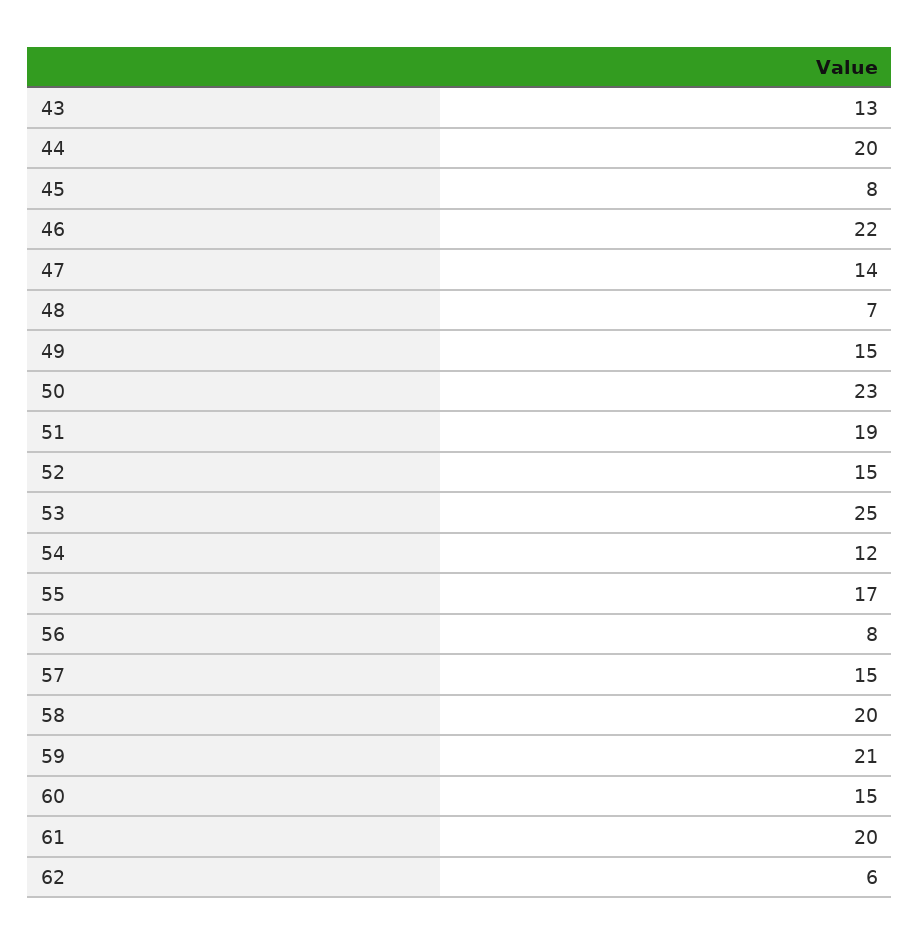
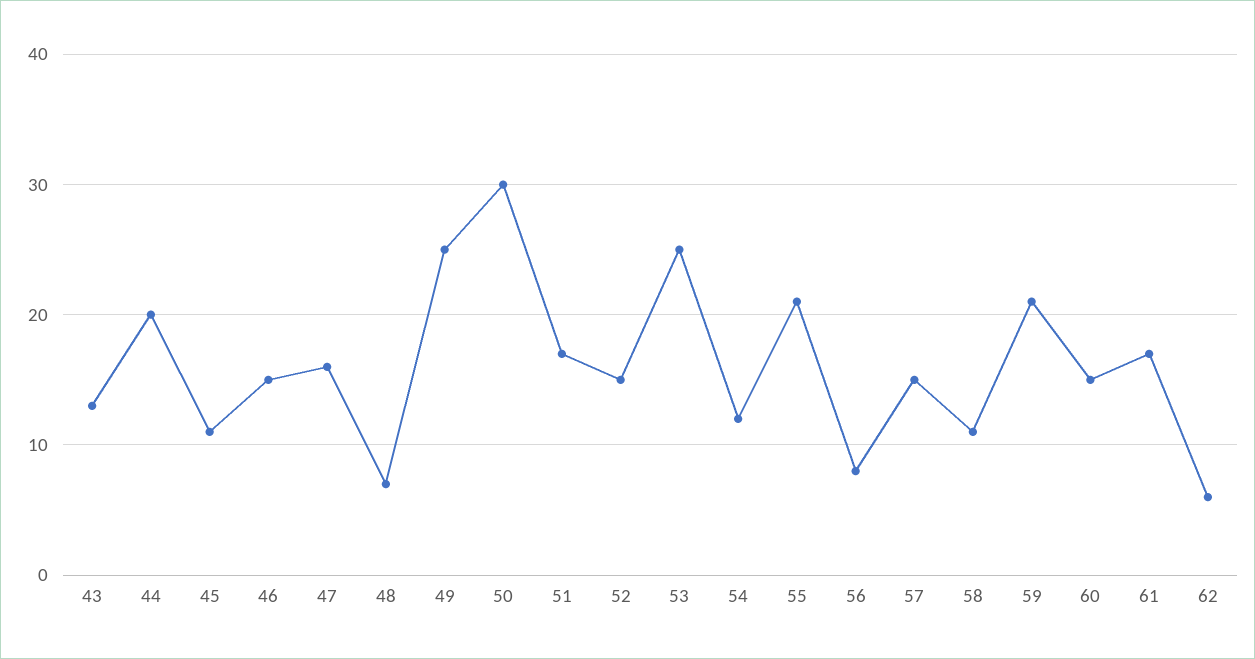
  {
    "43": 13,
    "44": 20,
-   "45": 8,
+   "45": 11,
-   "46": 22,
+   "46": 15,
-   "47": 14,
+   "47": 16,
    "48": 7,
-   "49": 15,
+   "49": 25,
-   "50": 23,
+   "50": 30,
-   "51": 19,
+   "51": 17,
    "52": 15,
    "53": 25,
    "54": 12,
-   "55": 17,
+   "55": 21,
    "56": 8,
    "57": 15,
-   "58": 20,
+   "58": 11,
    "59": 21,
    "60": 15,
-   "61": 20,
+   "61": 17,
    "62": 6
  }

